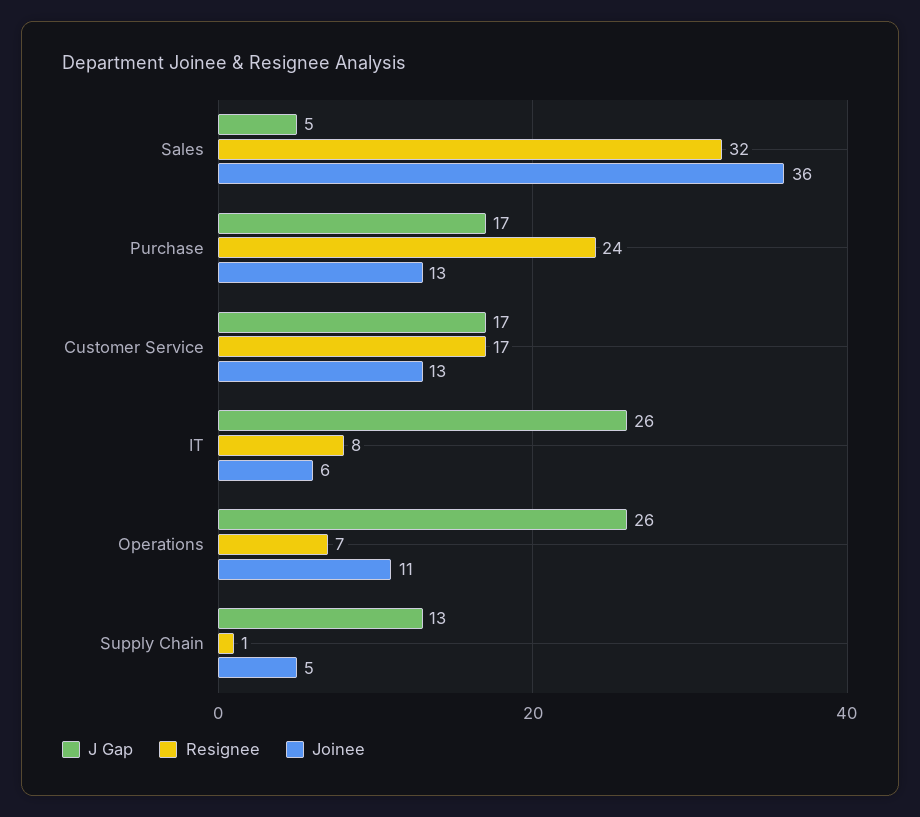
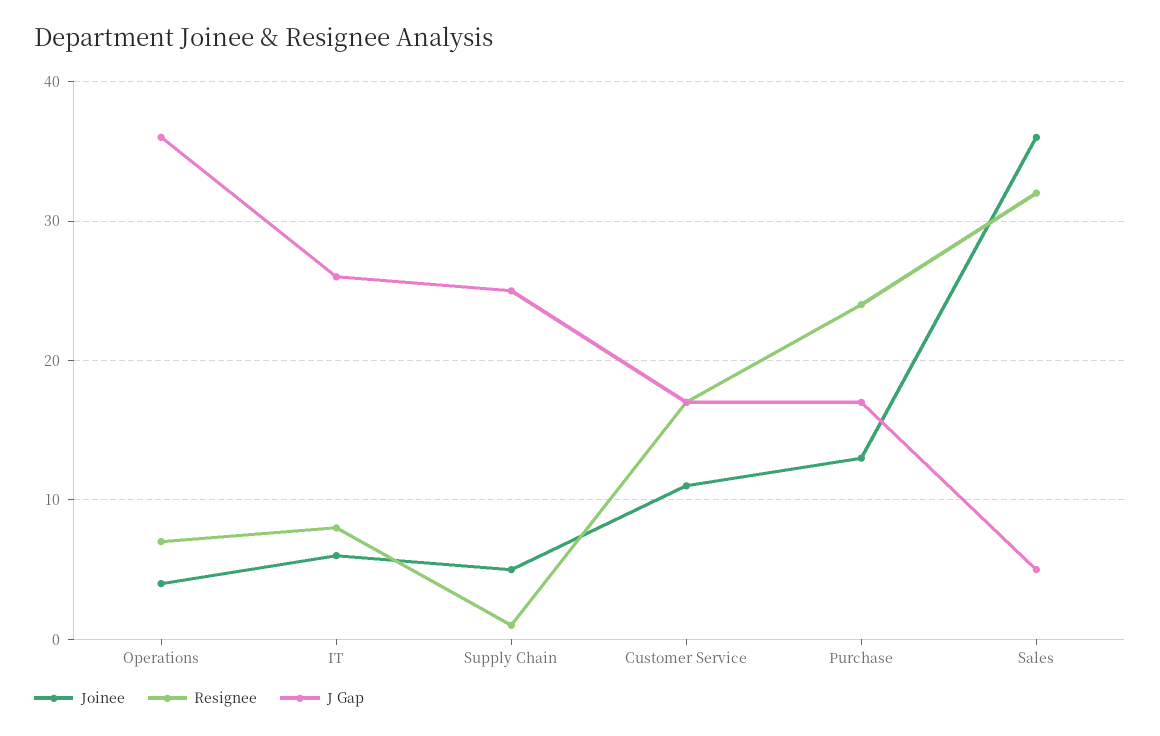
  {
    "J Gap": {
      "Sales": 5,
      "Purchase": 17,
      "Customer Service": 17,
      "IT": 26,
-     "Operations": 26,
+     "Operations": 36,
-     "Supply Chain": 13
+     "Supply Chain": 25
    },
    "Resignee": {
      "Sales": 32,
      "Purchase": 24,
      "Customer Service": 17,
      "IT": 8,
      "Operations": 7,
      "Supply Chain": 1
    },
    "Joinee": {
      "Sales": 36,
      "Purchase": 13,
-     "Customer Service": 13,
+     "Customer Service": 11,
      "IT": 6,
-     "Operations": 11,
+     "Operations": 4,
      "Supply Chain": 5
    }
  }

